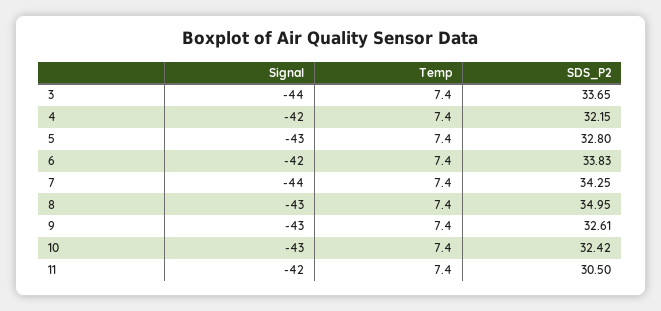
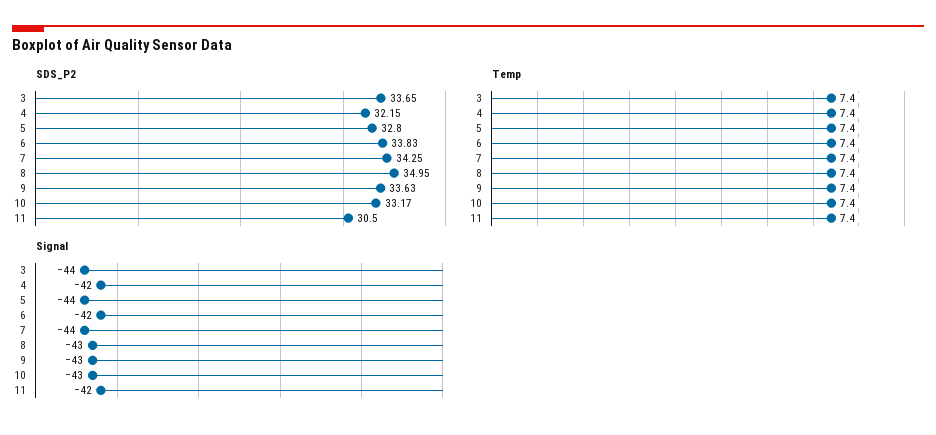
  {
    "Signal": {
      "3": -44,
      "4": -42,
-     "5": -43,
+     "5": -44,
      "6": -42,
      "7": -44,
      "8": -43,
      "9": -43,
      "10": -43,
      "11": -42
    },
    "Temp": {
      "3": 7.4,
      "4": 7.4,
      "5": 7.4,
      "6": 7.4,
      "7": 7.4,
      "8": 7.4,
      "9": 7.4,
      "10": 7.4,
      "11": 7.4
    },
    "SDS_P2": {
      "3": 33.65,
      "4": 32.15,
      "5": 32.8,
      "6": 33.83,
      "7": 34.25,
      "8": 34.95,
-     "9": 32.61,
+     "9": 33.63,
-     "10": 32.42,
+     "10": 33.17,
      "11": 30.5
    }
  }

